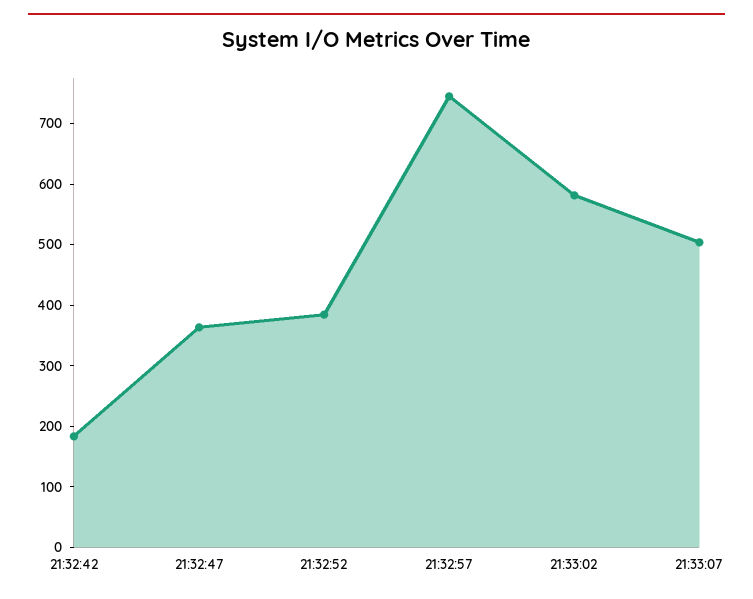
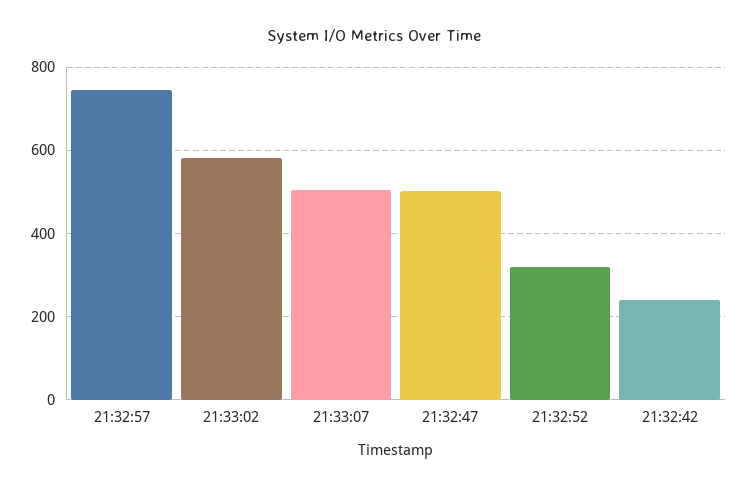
  {
-   "21:32:42": 180,
+   "21:32:42": 240,
-   "21:32:47": 360,
+   "21:32:47": 500,
-   "21:32:52": 380,
+   "21:32:52": 320,
    "21:32:57": 740,
    "21:33:02": 580,
    "21:33:07": 500
  }

